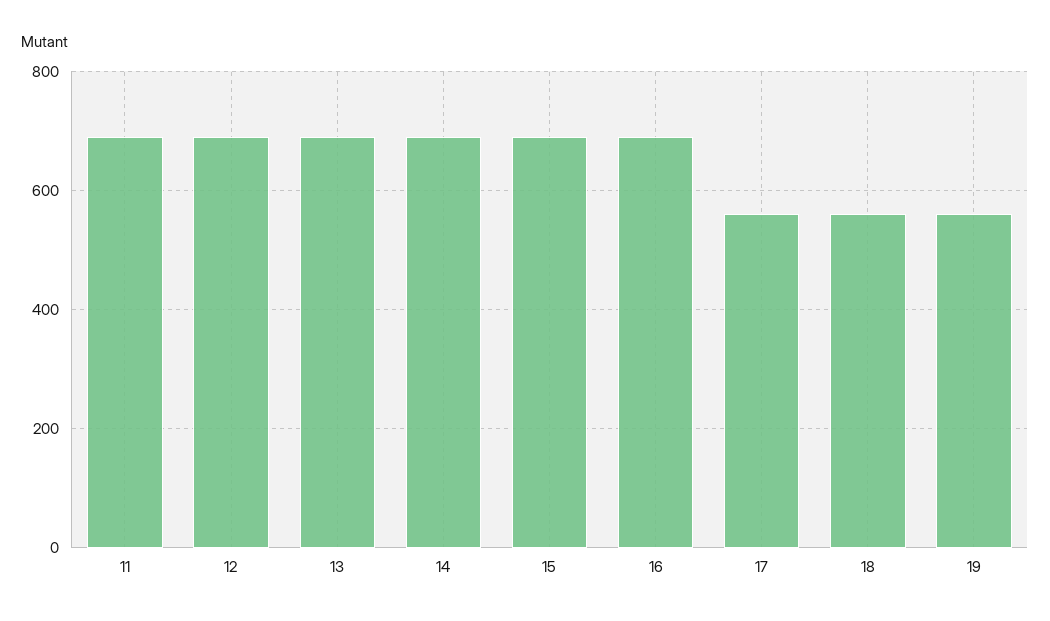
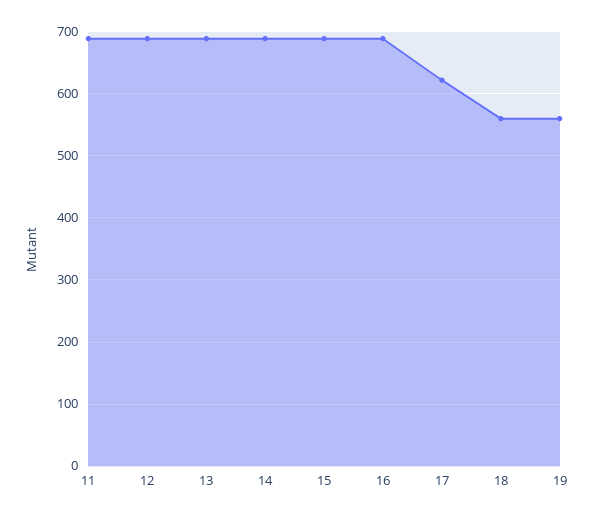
  {
    "11": 690,
    "12": 690,
    "13": 690,
    "14": 690,
    "15": 690,
    "16": 690,
-   "17": 560,
+   "17": 620,
    "18": 560,
    "19": 560
  }

